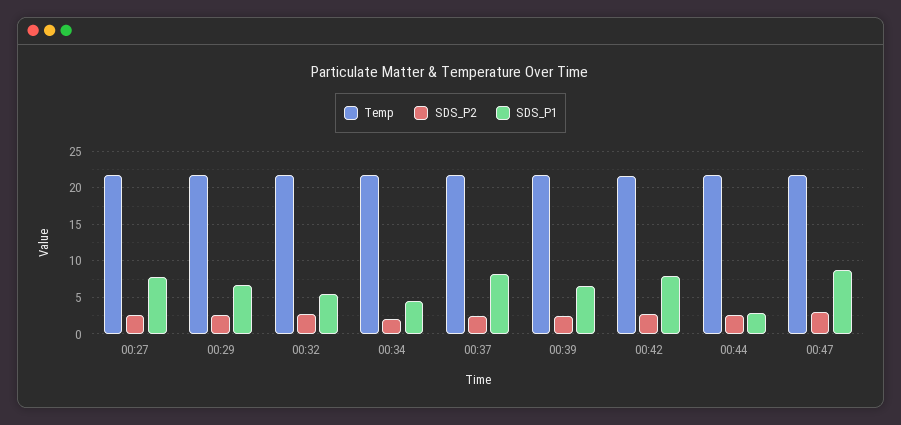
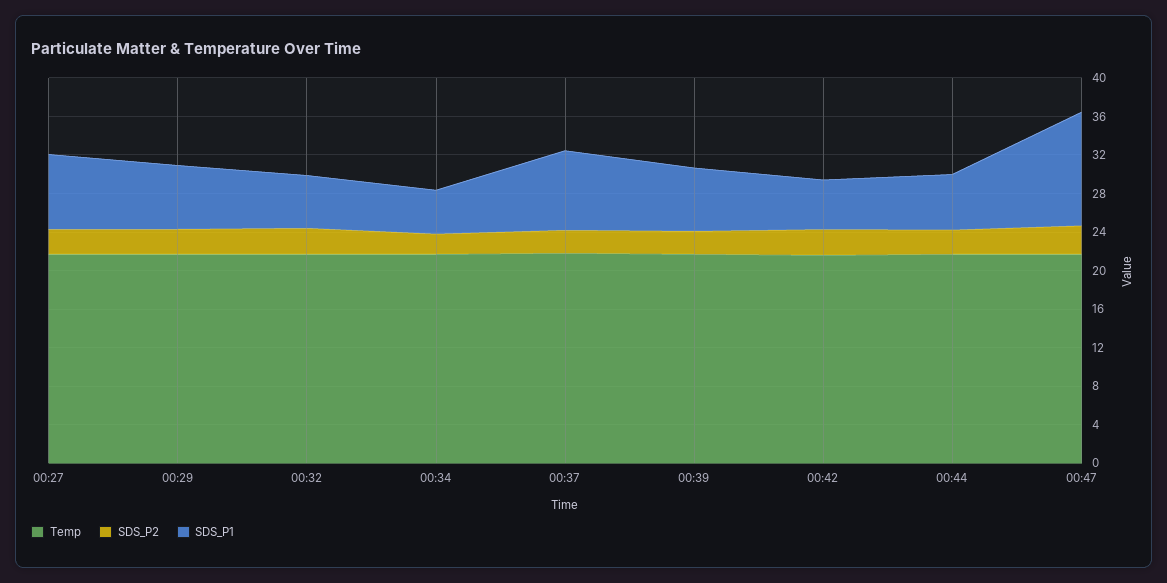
  {
    "Temp": {
      "00:27": 22,
      "00:29": 22,
      "00:32": 22,
      "00:34": 22,
      "00:37": 22,
      "00:39": 22,
      "00:42": 22,
      "00:44": 22,
      "00:47": 22
    },
    "SDS_P2": {
      "00:27": 3,
      "00:29": 3,
      "00:32": 3,
      "00:34": 2,
      "00:37": 2,
      "00:39": 2,
      "00:42": 3,
      "00:44": 3,
      "00:47": 3
    },
    "SDS_P1": {
      "00:27": 8,
      "00:29": 7,
      "00:32": 5,
      "00:34": 5,
      "00:37": 8,
      "00:39": 7,
-     "00:42": 8,
+     "00:42": 5,
-     "00:44": 3,
+     "00:44": 6,
-     "00:47": 9
+     "00:47": 12
    }
  }

